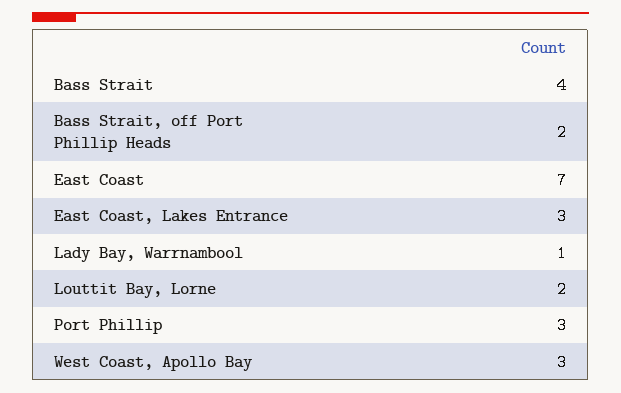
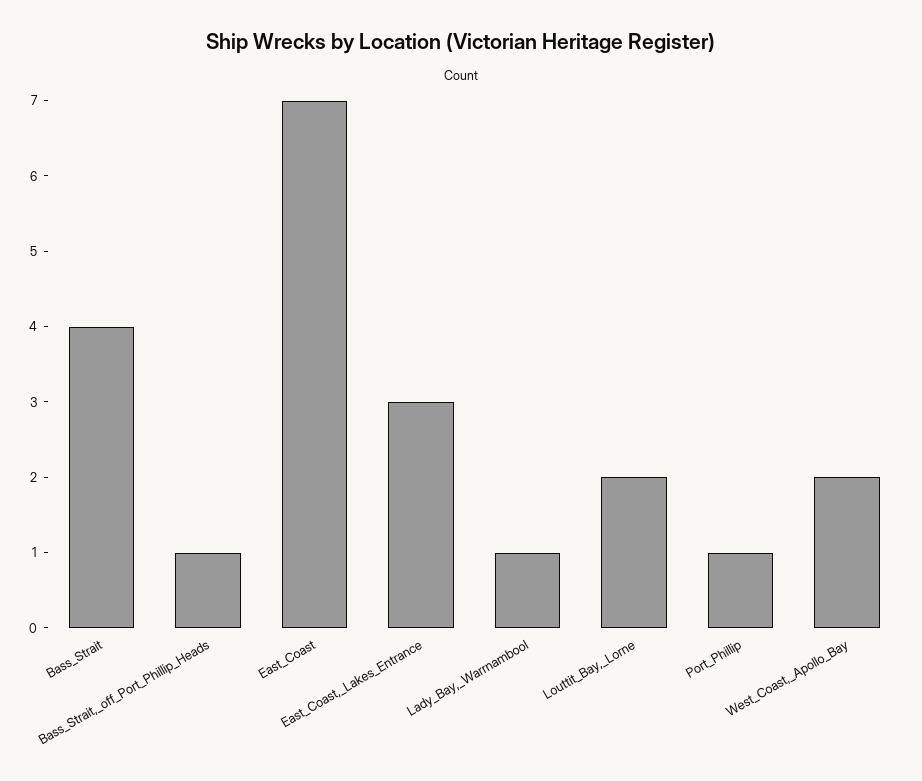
  {
    "Bass Strait": 4,
-   "Bass Strait, off Port Phillip Heads": 2,
+   "Bass Strait, off Port Phillip Heads": 1,
    "East Coast": 7,
    "East Coast, Lakes Entrance": 3,
    "Lady Bay, Warrnambool": 1,
    "Louttit Bay, Lorne": 2,
-   "Port Phillip": 3,
+   "Port Phillip": 1,
-   "West Coast, Apollo Bay": 3
+   "West Coast, Apollo Bay": 2
  }

